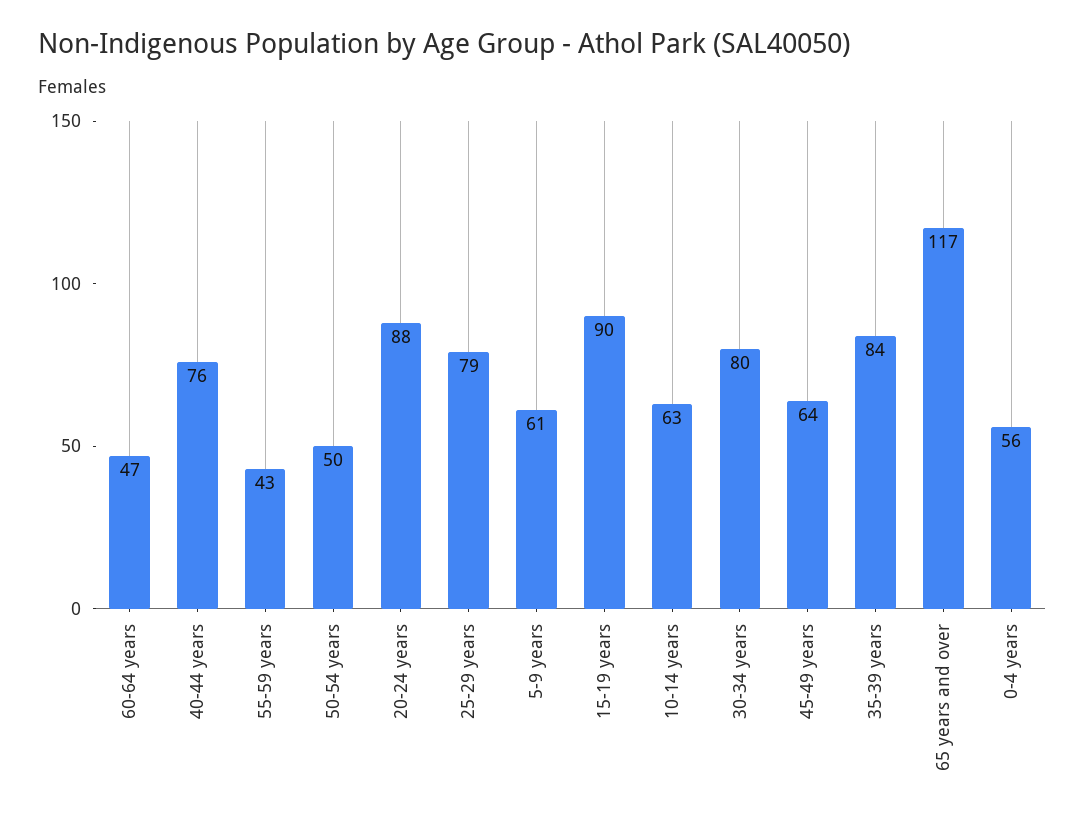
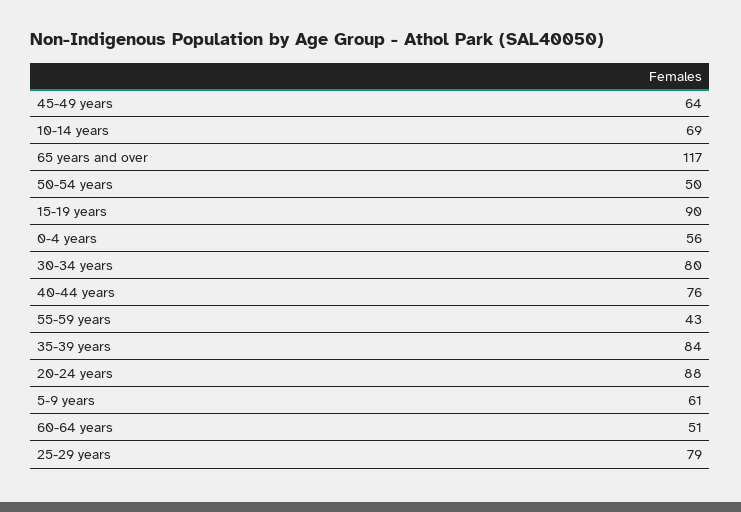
  {
-   "60-64 years": 47,
+   "60-64 years": 51,
    "40-44 years": 76,
    "55-59 years": 43,
    "50-54 years": 50,
    "20-24 years": 88,
    "25-29 years": 79,
    "5-9 years": 61,
    "15-19 years": 90,
-   "10-14 years": 63,
+   "10-14 years": 69,
    "30-34 years": 80,
    "45-49 years": 64,
    "35-39 years": 84,
    "65 years and over": 117,
    "0-4 years": 56
  }

